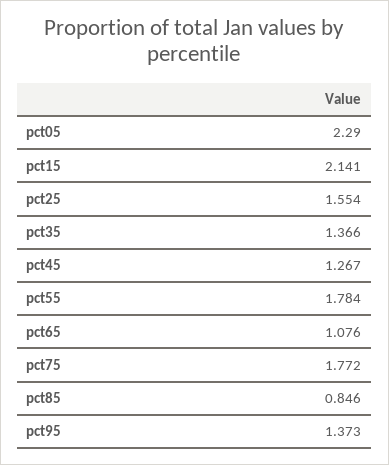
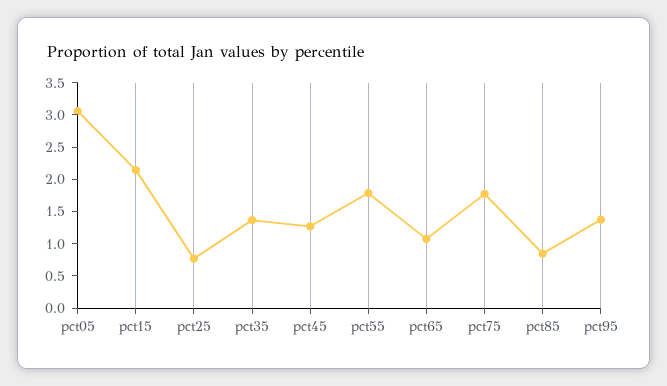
  {
-   "pct05": 2.29,
+   "pct05": 3,
    "pct15": 2.141,
-   "pct25": 1.554,
+   "pct25": 0.75,
    "pct35": 1.366,
    "pct45": 1.267,
    "pct55": 1.784,
    "pct65": 1.076,
    "pct75": 1.772,
    "pct85": 0.846,
    "pct95": 1.373
  }

